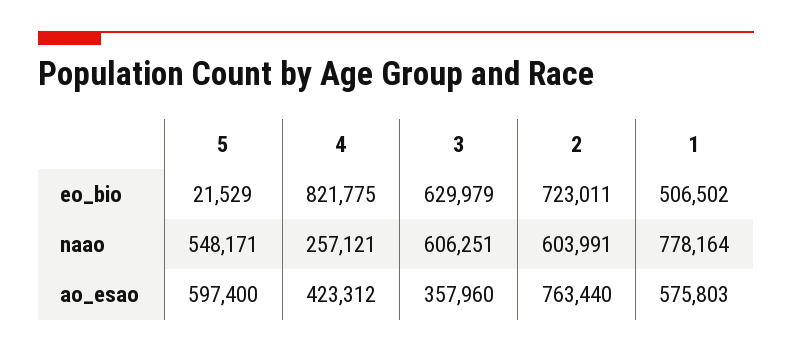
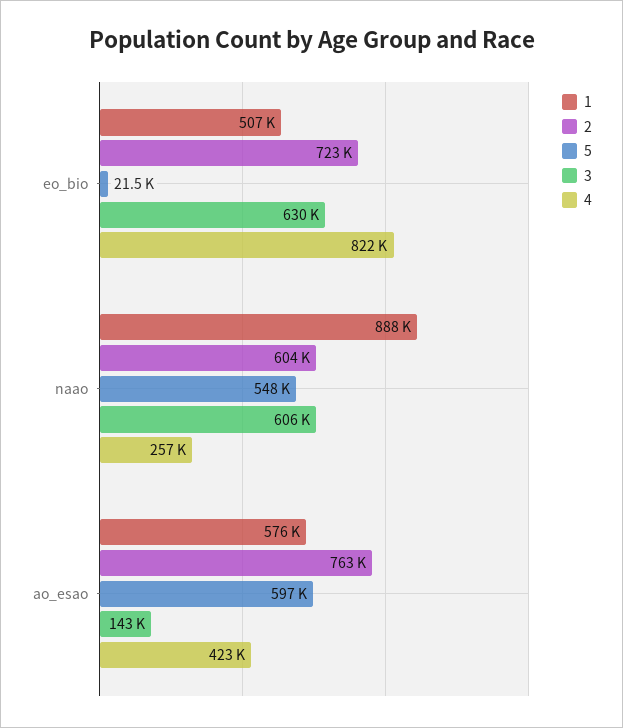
  {
    "5": {
      "eo_bio": 21529,
      "naao": 548171,
      "ao_esao": 597400
    },
    "4": {
      "eo_bio": 821775,
      "naao": 257121,
      "ao_esao": 423312
    },
    "3": {
      "eo_bio": 629979,
      "naao": 606251,
-     "ao_esao": 357960
+     "ao_esao": 143000
    },
    "2": {
      "eo_bio": 723011,
      "naao": 603991,
      "ao_esao": 763440
    },
    "1": {
      "eo_bio": 506502,
-     "naao": 778164,
+     "naao": 888000,
      "ao_esao": 575803
    }
  }

